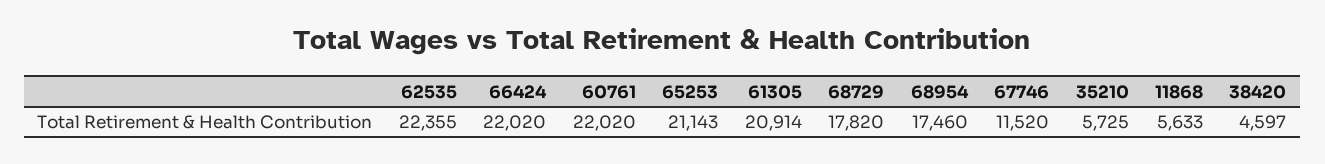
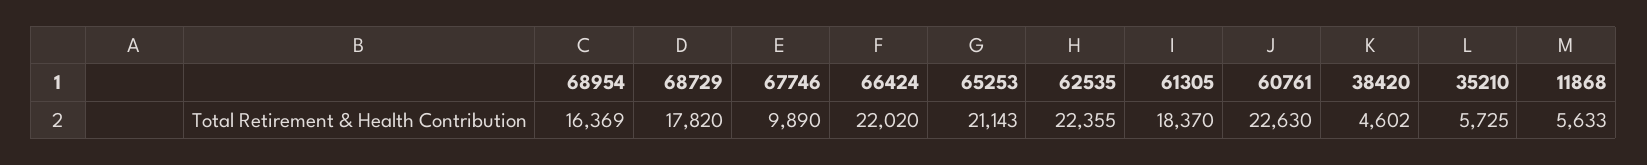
  {
    "62535": 22355,
    "66424": 22020,
-   "60761": 22020,
+   "60761": 22630,
    "65253": 21143,
-   "61305": 20914,
+   "61305": 18370,
    "68729": 17820,
-   "68954": 17460,
+   "68954": 16369,
-   "67746": 11520,
+   "67746": 9890,
    "35210": 5725,
    "11868": 5633,
-   "38420": 4597
+   "38420": 4602
  }

